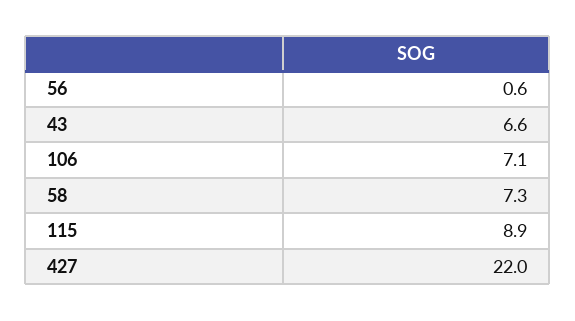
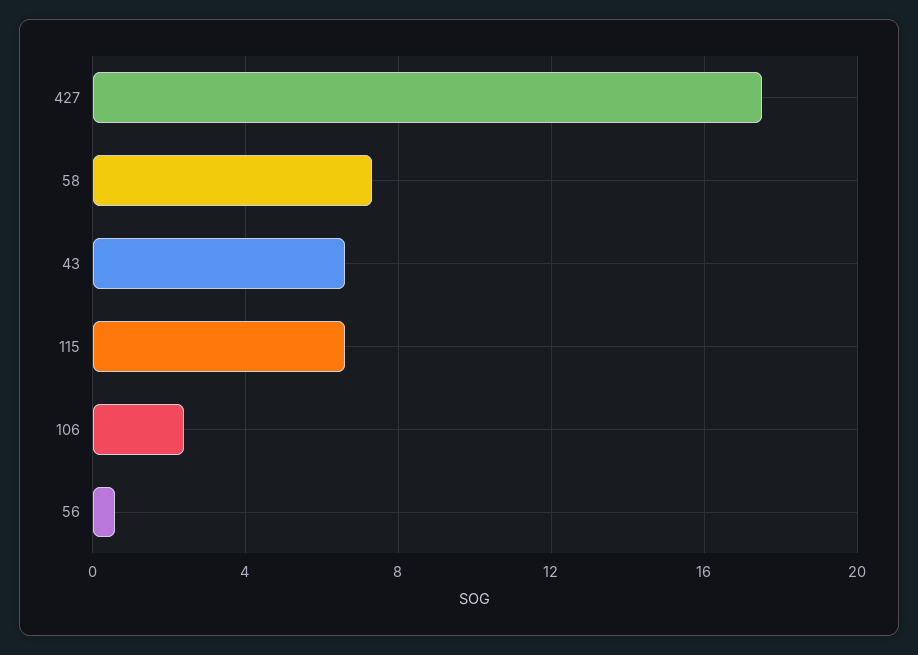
  {
    "56": 0.6,
    "43": 6.6,
-   "106": 7.1,
+   "106": 2.5,
    "58": 7.3,
-   "115": 8.9,
+   "115": 6.5,
-   "427": 22
+   "427": 17.5
  }

